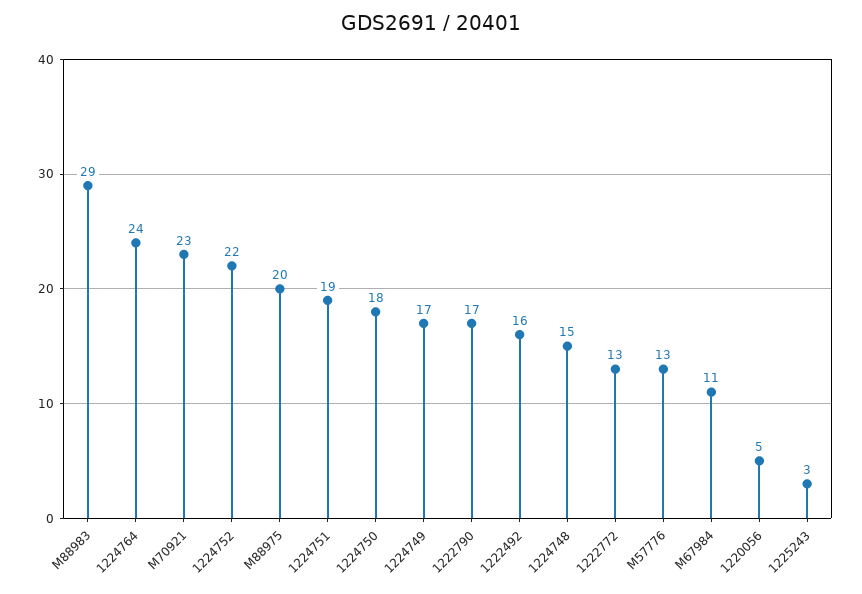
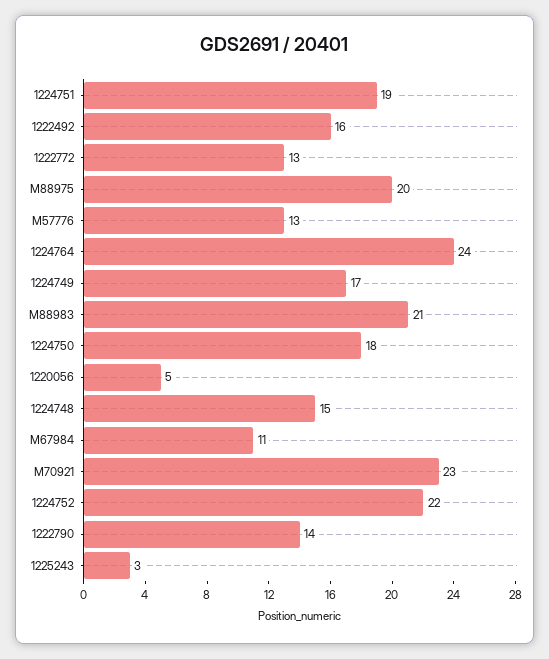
  {
-   "M88983": 29,
+   "M88983": 21,
    "1224764": 24,
    "M70921": 23,
    "1224752": 22,
    "M88975": 20,
    "1224751": 19,
    "1224750": 18,
    "1224749": 17,
-   "1222790": 17,
+   "1222790": 14,
    "1222492": 16,
    "1224748": 15,
    "1222772": 13,
    "M57776": 13,
    "M67984": 11,
    "1220056": 5,
    "1225243": 3
  }

